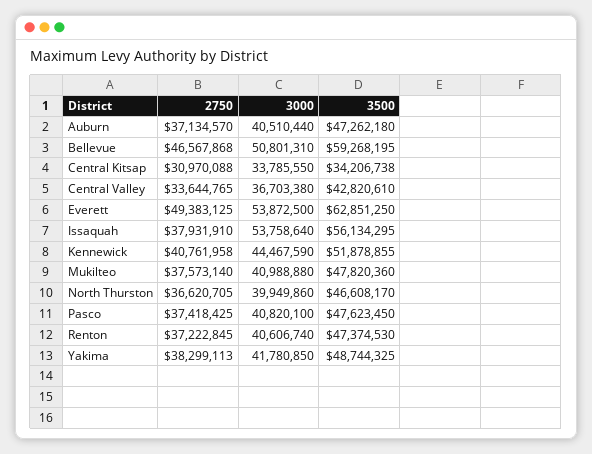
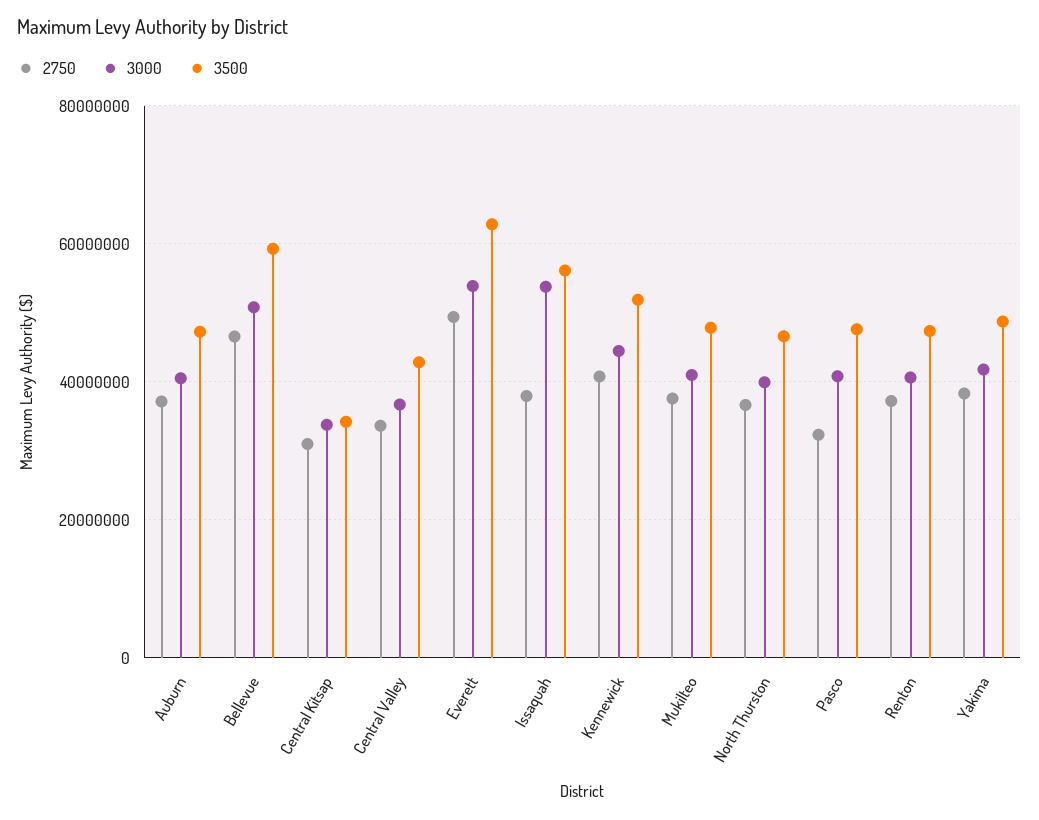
  {
    "2750": {
      "Auburn": 37134570,
      "Bellevue": 46567868,
      "Central Kitsap": 30970088,
      "Central Valley": 33644765,
      "Everett": 49383125,
      "Issaquah": 37931910,
      "Kennewick": 40761958,
      "Mukilteo": 37573140,
      "North Thurston": 36620705,
-     "Pasco": 37418425,
+     "Pasco": 32000000,
      "Renton": 37222845,
      "Yakima": 38299113
    },
    "3000": {
      "Auburn": 40510440,
      "Bellevue": 50801310,
      "Central Kitsap": 33785550,
      "Central Valley": 36703380,
      "Everett": 53872500,
      "Issaquah": 53758640,
      "Kennewick": 44467590,
      "Mukilteo": 40988880,
      "North Thurston": 39949860,
      "Pasco": 40820100,
      "Renton": 40606740,
      "Yakima": 41780850
    },
    "3500": {
      "Auburn": 47262180,
      "Bellevue": 59268195,
      "Central Kitsap": 34206738,
      "Central Valley": 42820610,
      "Everett": 62851250,
      "Issaquah": 56134295,
      "Kennewick": 51878855,
      "Mukilteo": 47820360,
      "North Thurston": 46608170,
      "Pasco": 47623450,
      "Renton": 47374530,
      "Yakima": 48744325
    }
  }

